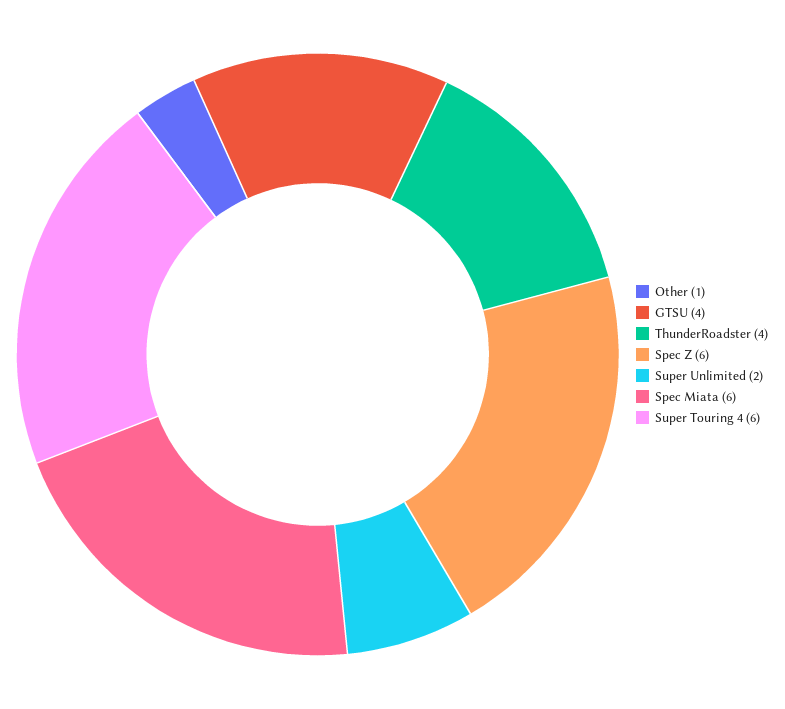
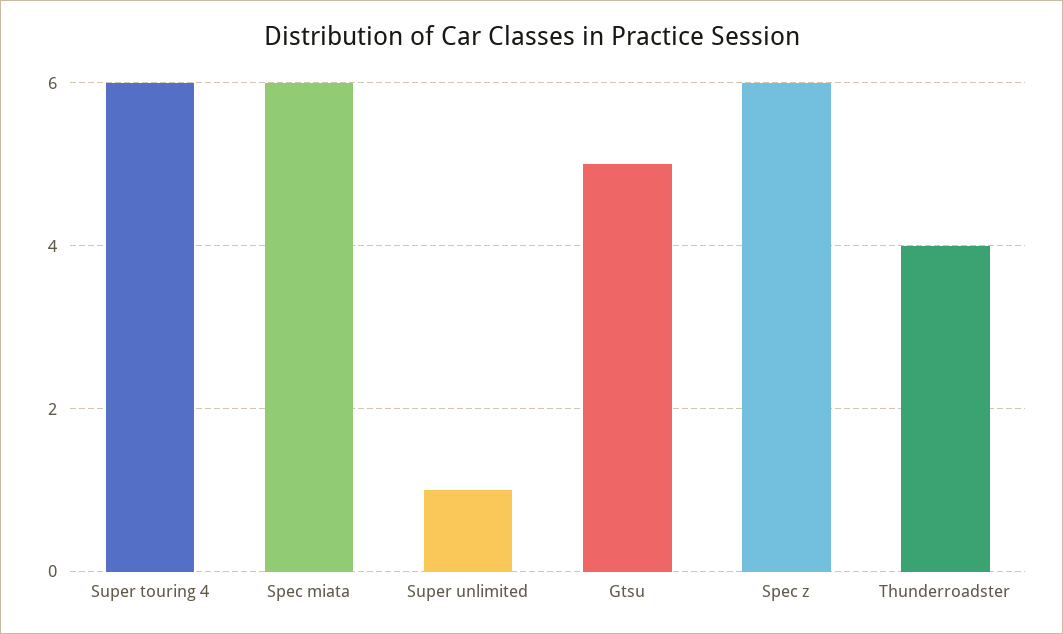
  {
-   "Other": 1,
-   "GTSU": 4,
+   "GTSU": 5,
    "ThunderRoadster": 4,
    "Spec Z": 6,
-   "Super Unlimited": 2,
+   "Super Unlimited": 1,
    "Spec Miata": 6,
    "Super Touring 4": 6
  }

